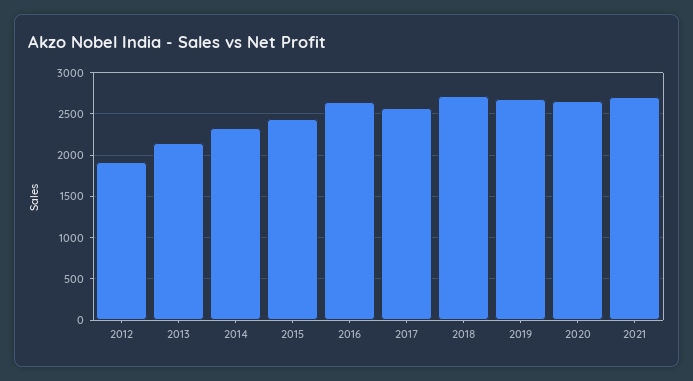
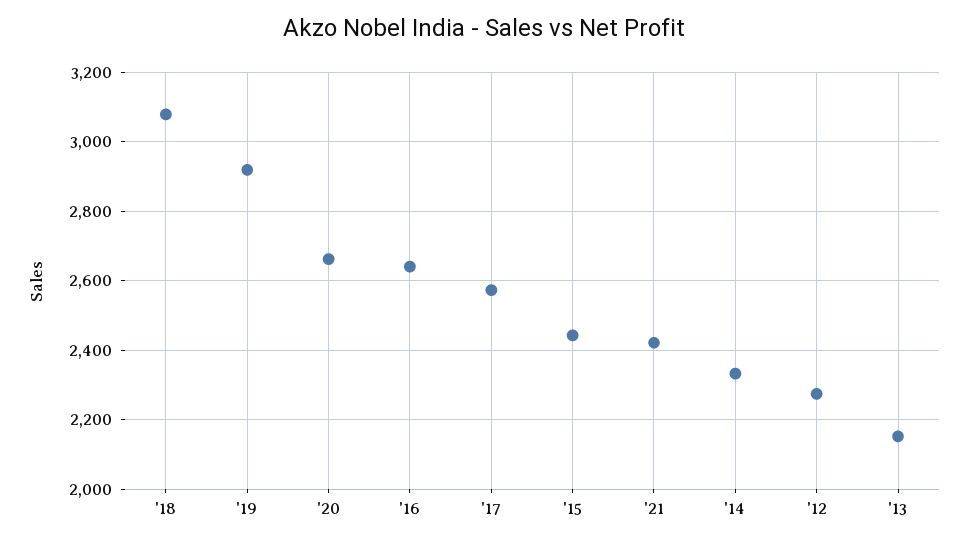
  {
-   "2012": 1900,
+   "2012": 2280,
    "2013": 2160,
    "2014": 2340,
    "2015": 2440,
    "2016": 2640,
    "2017": 2580,
-   "2018": 2700,
+   "2018": 3080,
-   "2019": 2700,
+   "2019": 2920,
    "2020": 2660,
-   "2021": 2700
+   "2021": 2420
  }

